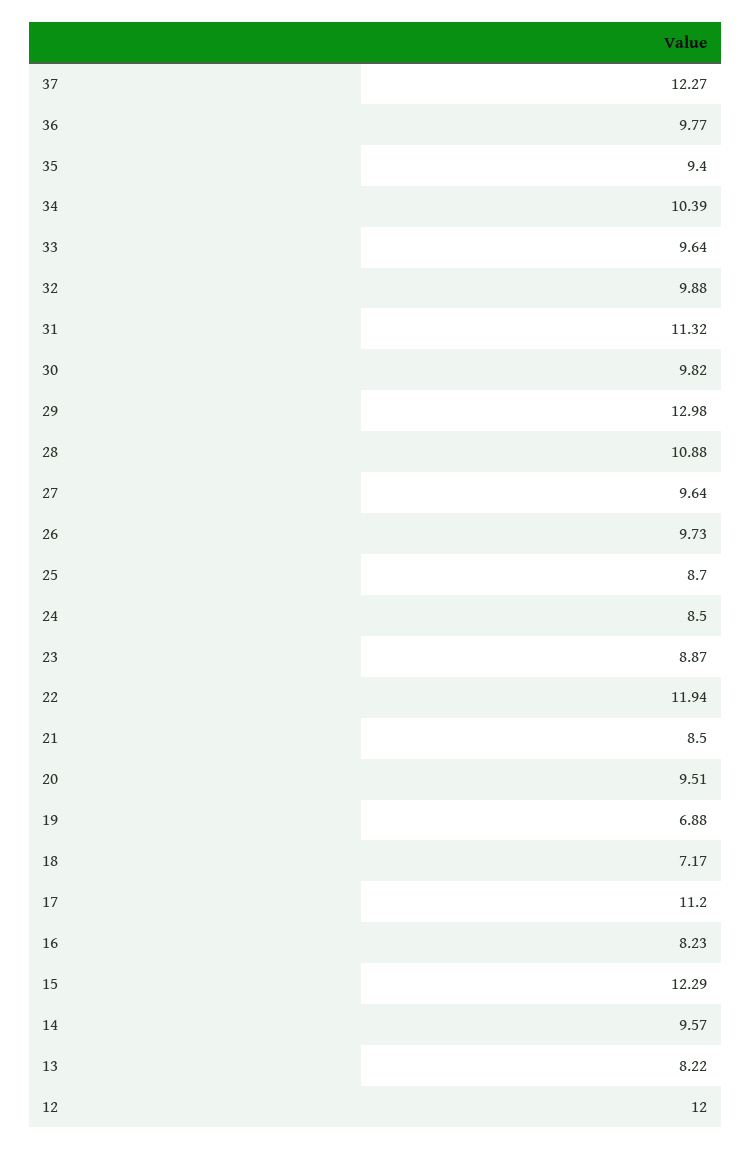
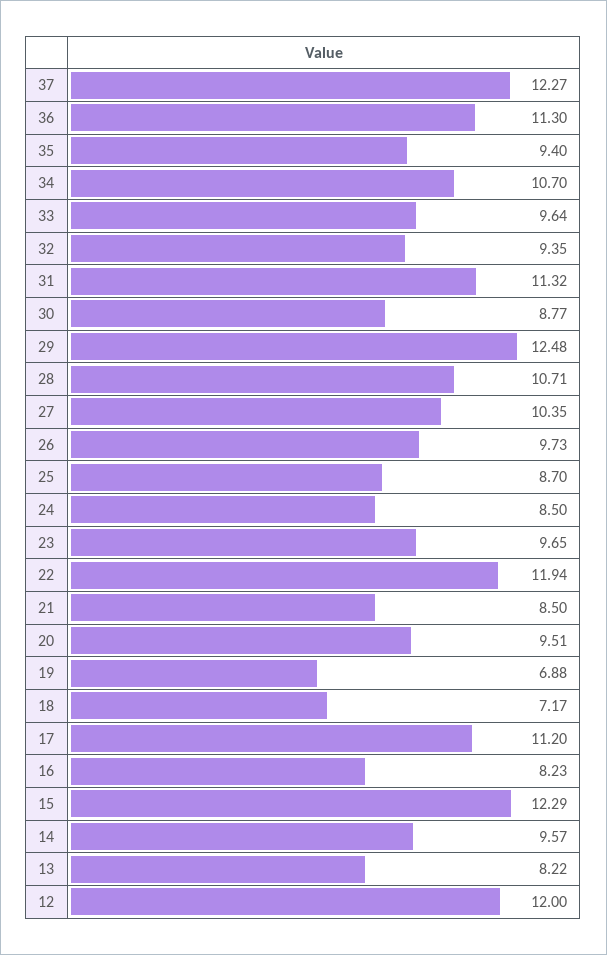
  {
    "37": 12.27,
-   "36": 9.77,
+   "36": 11.3,
    "35": 9.4,
-   "34": 10.39,
+   "34": 10.7,
    "33": 9.64,
-   "32": 9.88,
+   "32": 9.35,
    "31": 11.32,
-   "30": 9.82,
+   "30": 8.77,
-   "29": 12.98,
+   "29": 12.48,
-   "28": 10.88,
+   "28": 10.71,
-   "27": 9.64,
+   "27": 10.35,
    "26": 9.73,
    "25": 8.7,
    "24": 8.5,
-   "23": 8.87,
+   "23": 9.65,
    "22": 11.94,
    "21": 8.5,
    "20": 9.51,
    "19": 6.88,
    "18": 7.17,
    "17": 11.2,
    "16": 8.23,
    "15": 12.29,
    "14": 9.57,
    "13": 8.22,
    "12": 12
  }

